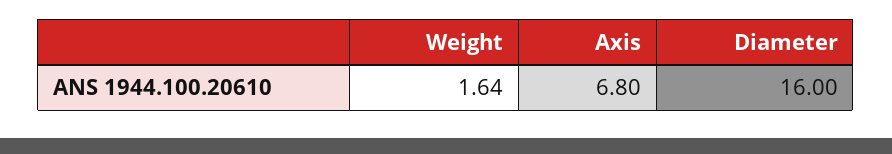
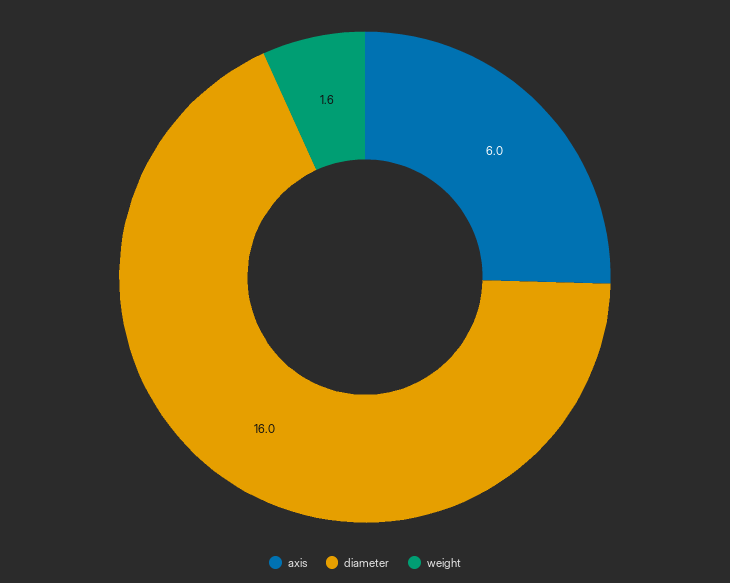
  {
    "Weight": 1.64,
-   "Axis": 6.8,
+   "Axis": 6,
    "Diameter": 16
  }

